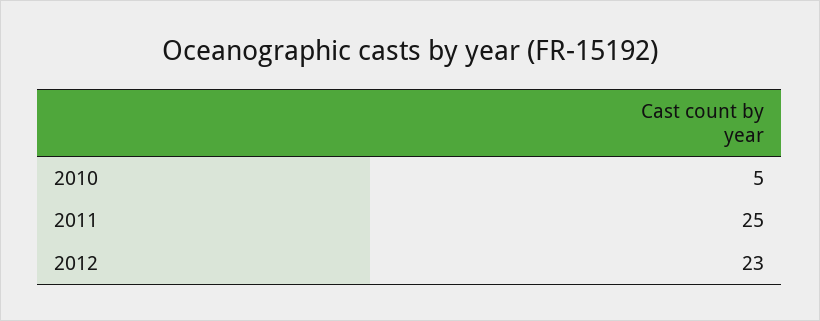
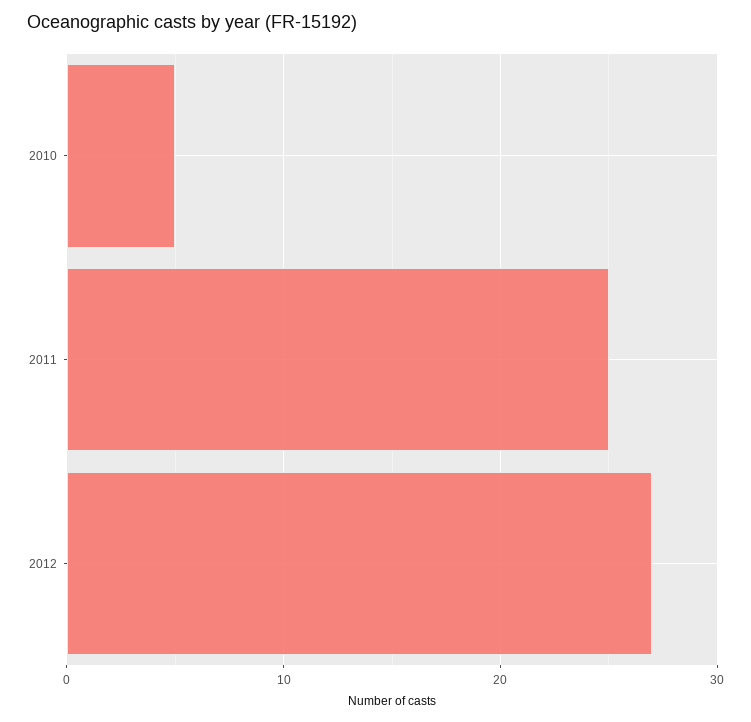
  {
    "2010": 5,
    "2011": 25,
-   "2012": 23
+   "2012": 27
  }

